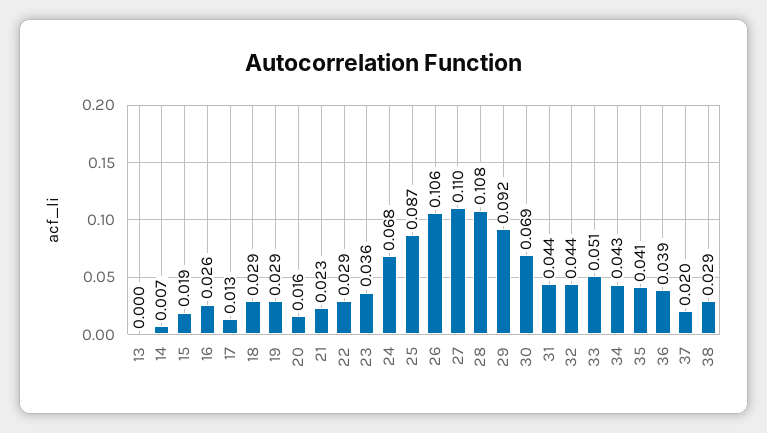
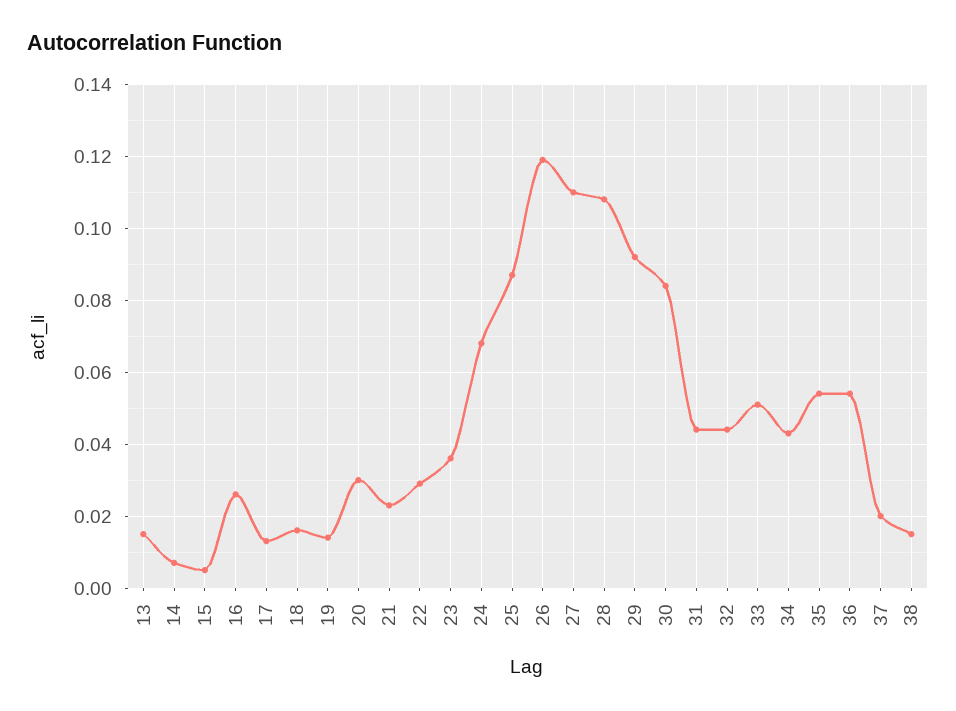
  {
-   "13": 0,
+   "13": 0.015,
    "14": 0.007,
-   "15": 0.019,
+   "15": 0.005,
    "16": 0.026,
    "17": 0.013,
-   "18": 0.029,
+   "18": 0.015,
-   "19": 0.029,
+   "19": 0.015,
-   "20": 0.016,
+   "20": 0.03,
    "21": 0.023,
    "22": 0.029,
    "23": 0.036,
    "24": 0.068,
    "25": 0.087,
-   "26": 0.106,
+   "26": 0.12,
    "27": 0.11,
    "28": 0.108,
    "29": 0.092,
-   "30": 0.069,
+   "30": 0.085,
    "31": 0.044,
    "32": 0.044,
    "33": 0.051,
    "34": 0.043,
-   "35": 0.041,
+   "35": 0.055,
-   "36": 0.039,
+   "36": 0.055,
    "37": 0.02,
-   "38": 0.029
+   "38": 0.015
  }

